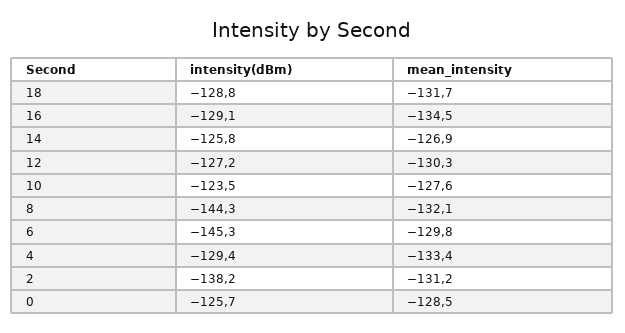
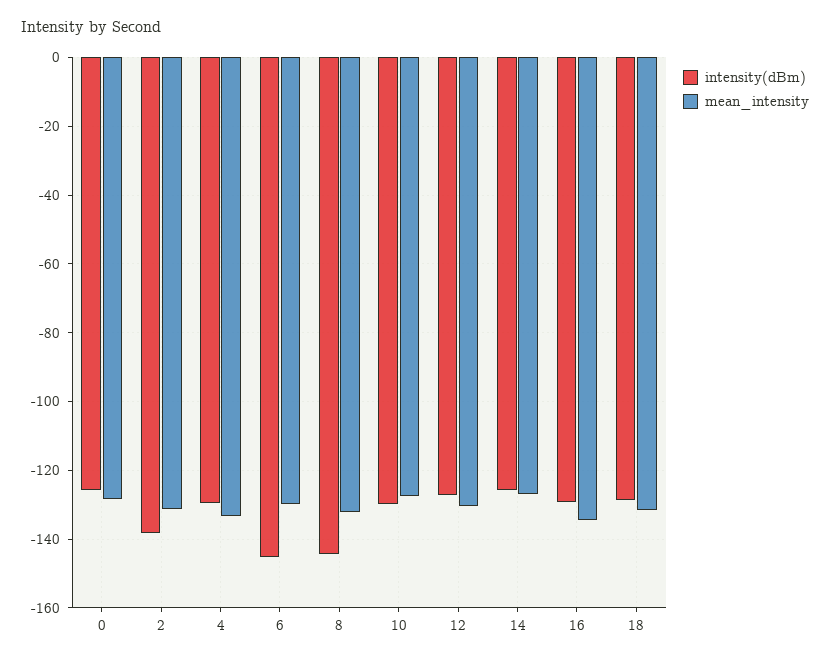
  {
    "intensity(dBm)": {
      "18": -128.8,
      "16": -129.1,
      "14": -125.8,
      "12": -127.2,
-     "10": -123.5,
+     "10": -130,
      "8": -144.3,
      "6": -145.3,
      "4": -129.4,
      "2": -138.2,
      "0": -125.7
    },
    "mean_intensity": {
      "18": -131.7,
      "16": -134.5,
      "14": -126.9,
      "12": -130.3,
      "10": -127.6,
      "8": -132.1,
      "6": -129.8,
      "4": -133.4,
      "2": -131.2,
      "0": -128.5
    }
  }

